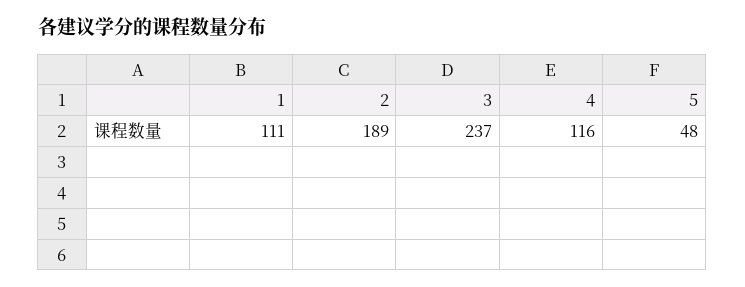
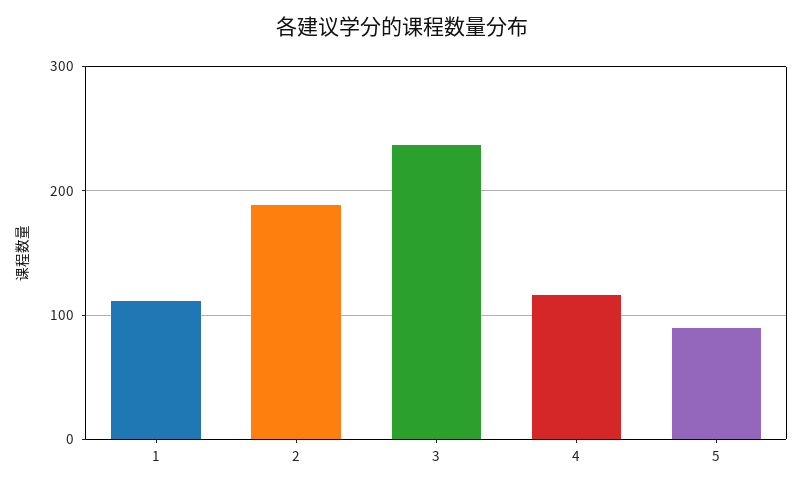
  {
    "1": 111,
    "2": 189,
    "3": 237,
    "4": 116,
-   "5": 48
+   "5": 90
  }

